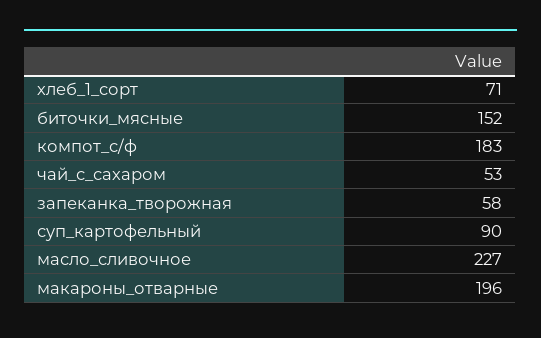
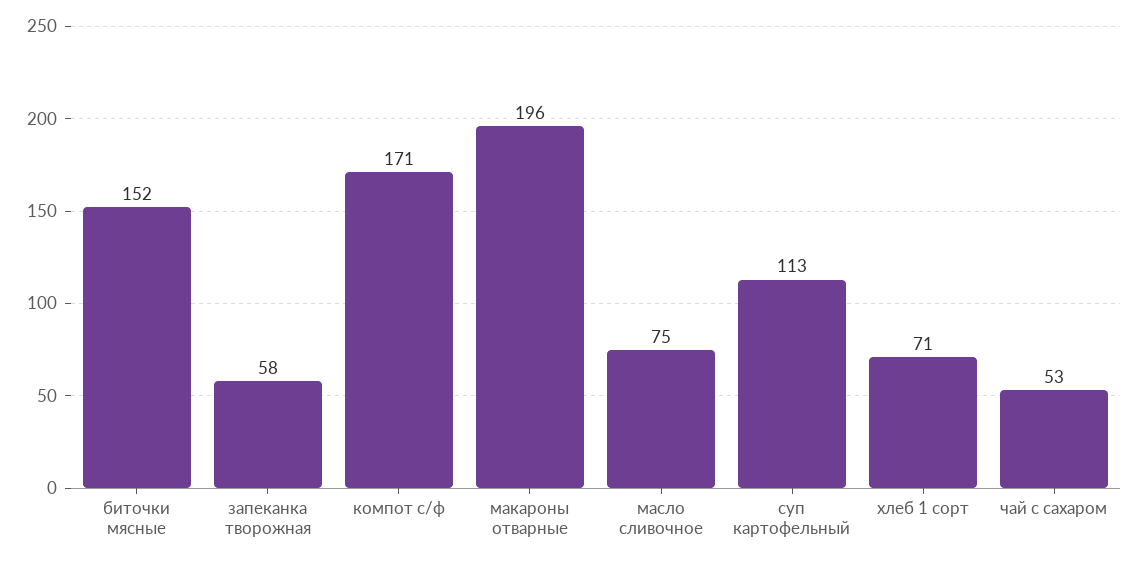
  {
    "хлеб_1_сорт": 71,
    "биточки_мясные": 152,
-   "компот_с/ф": 183,
+   "компот_с/ф": 171,
    "чай_с_сахаром": 53,
    "запеканка_творожная": 58,
-   "суп_картофельный": 90,
+   "суп_картофельный": 113,
-   "масло_сливочное": 227,
+   "масло_сливочное": 75,
    "макароны_отварные": 196
  }

